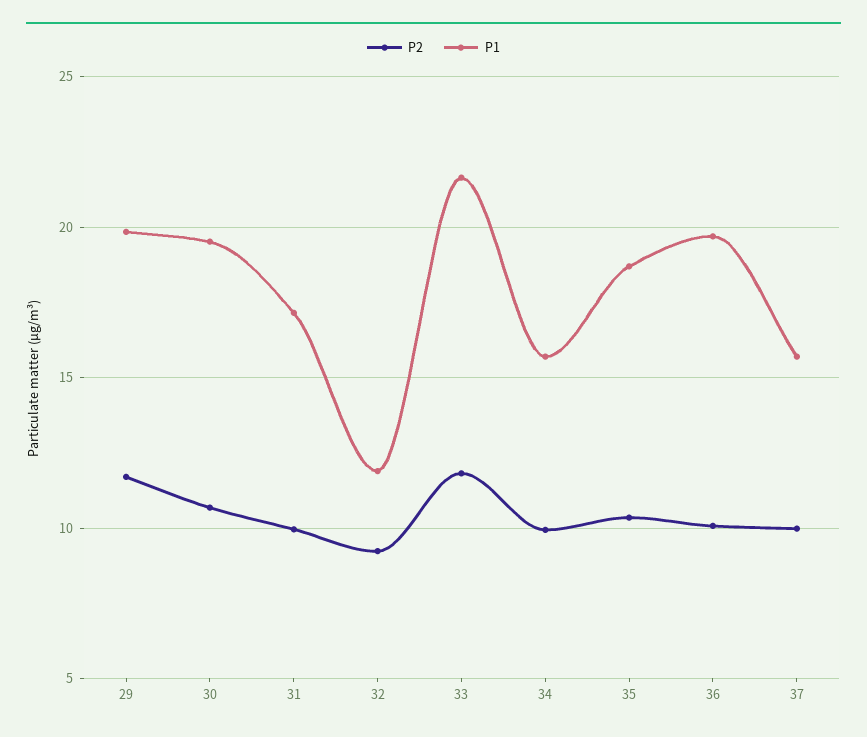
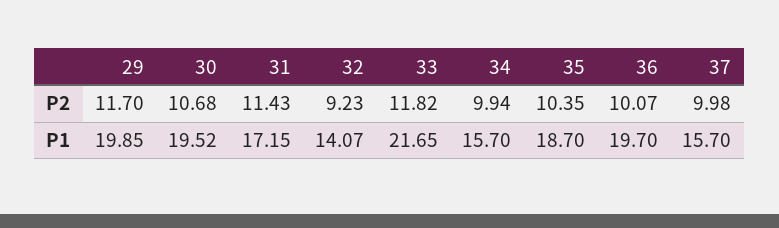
  {
    "P2": {
      "29": 11.7,
      "30": 10.68,
-     "31": 10,
+     "31": 11.43,
      "32": 9.23,
      "33": 11.82,
      "34": 9.94,
      "35": 10.35,
      "36": 10.07,
      "37": 9.98
    },
    "P1": {
      "29": 19.85,
      "30": 19.52,
      "31": 17.15,
-     "32": 12,
+     "32": 14.07,
      "33": 21.65,
      "34": 15.7,
      "35": 18.7,
      "36": 19.7,
      "37": 15.7
    }
  }

